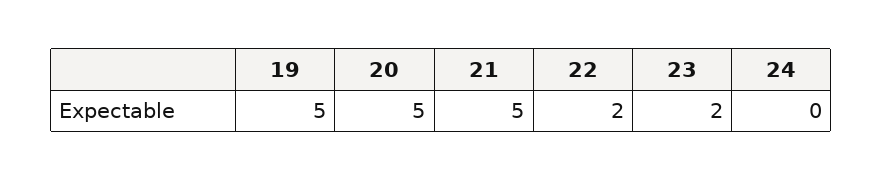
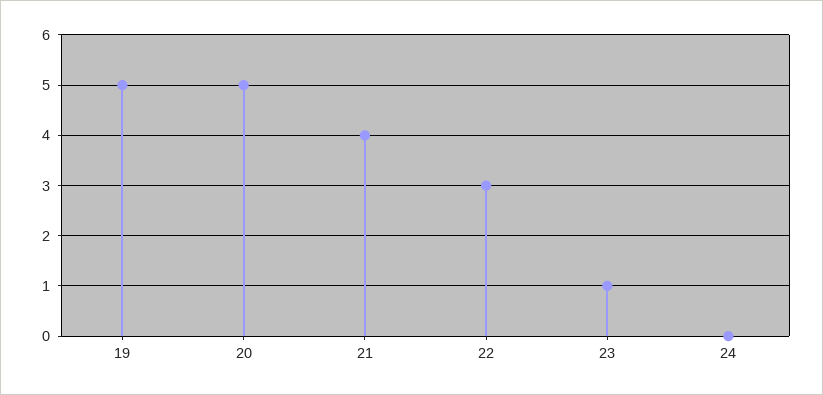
  {
    "19": 5,
    "20": 5,
-   "21": 5,
+   "21": 4,
-   "22": 2,
+   "22": 3,
-   "23": 2,
+   "23": 1,
    "24": 0
  }

